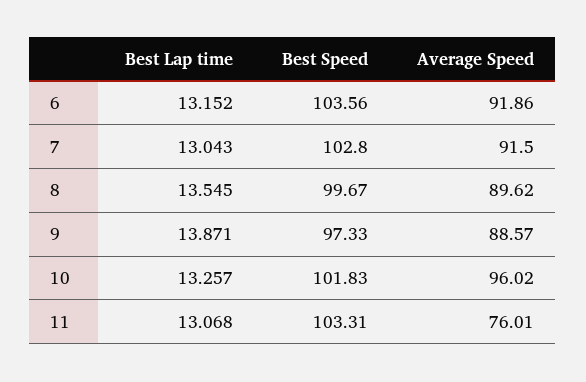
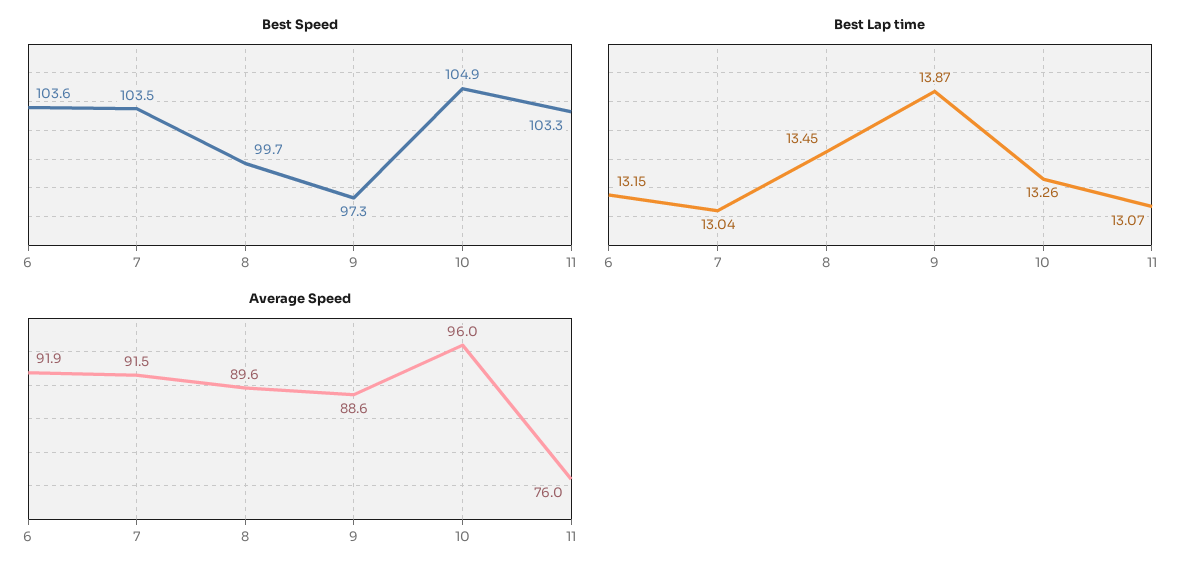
  {
    "Best Lap time": {
      "6": 13.152,
      "7": 13.043,
-     "8": 13.545,
+     "8": 13.45,
      "9": 13.871,
      "10": 13.257,
      "11": 13.068
    },
    "Best Speed": {
      "6": 103.56,
-     "7": 102.8,
+     "7": 103.5,
      "8": 99.67,
      "9": 97.33,
-     "10": 101.83,
+     "10": 104.9,
      "11": 103.31
    },
    "Average Speed": {
      "6": 91.86,
      "7": 91.5,
      "8": 89.62,
      "9": 88.57,
      "10": 96.02,
      "11": 76.01
    }
  }

